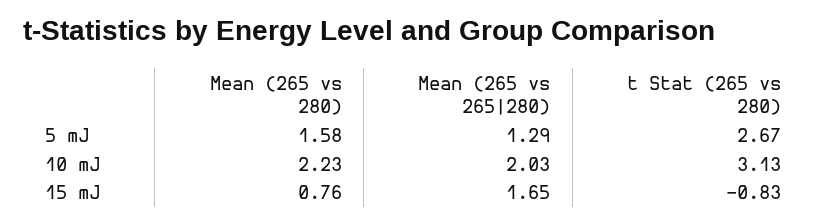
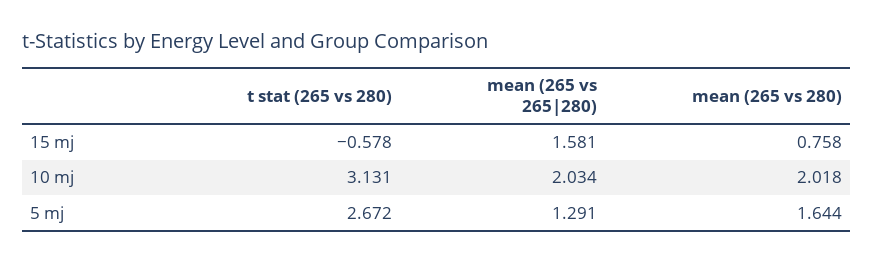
  {
    "Mean (265 vs 280)": {
-     "5 mJ": 1.58,
+     "5 mJ": 1.644,
-     "10 mJ": 2.23,
+     "10 mJ": 2.018,
      "15 mJ": 0.758
    },
    "Mean (265 vs 265|280)": {
      "5 mJ": 1.291,
      "10 mJ": 2.034,
-     "15 mJ": 1.65
+     "15 mJ": 1.581
    },
    "t Stat (265 vs 280)": {
      "5 mJ": 2.672,
      "10 mJ": 3.131,
-     "15 mJ": -0.83
+     "15 mJ": -0.578
    }
  }

